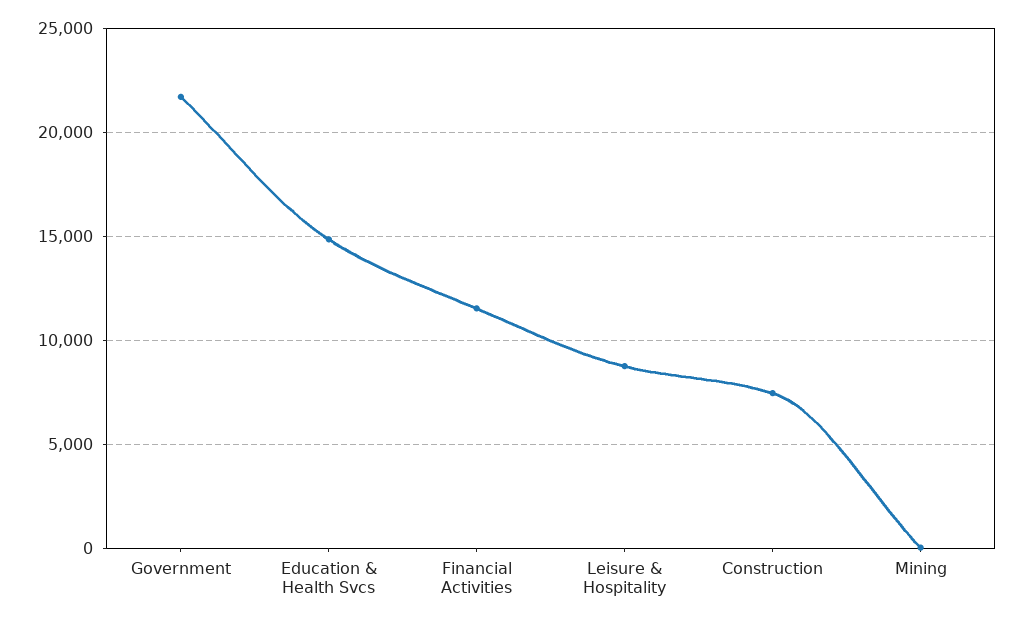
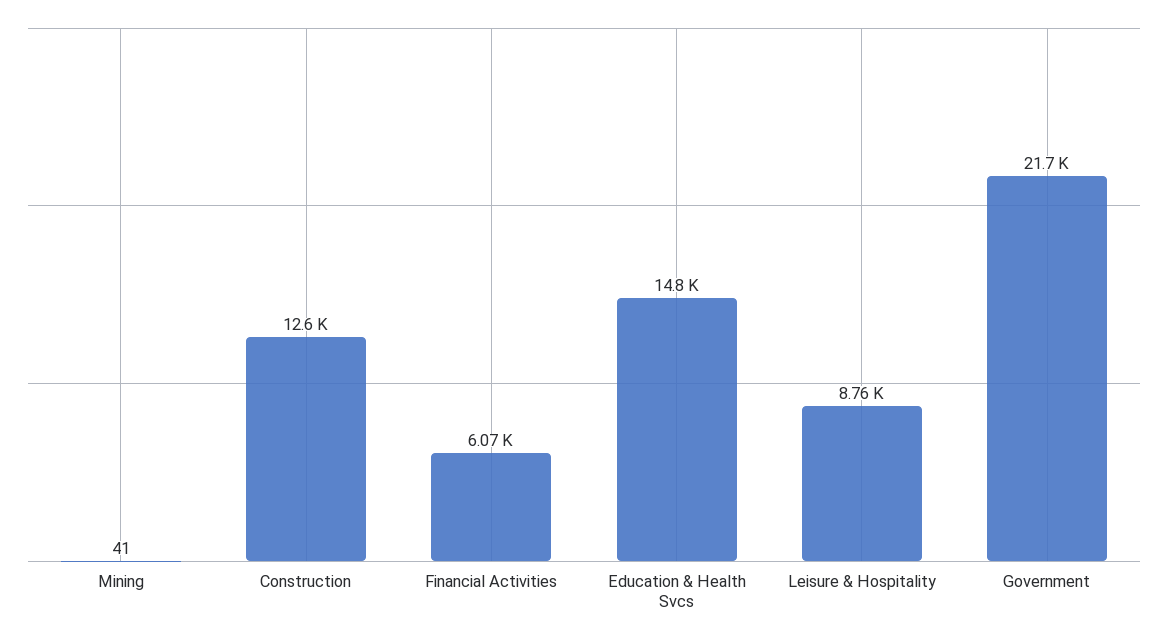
  {
    "Government": 21700,
    "Education & Health Svcs": 14800,
-   "Financial Activities": 11500,
+   "Financial Activities": 6070,
    "Leisure & Hospitality": 8760,
-   "Construction": 7500,
+   "Construction": 12600,
    "Mining": 41
  }

